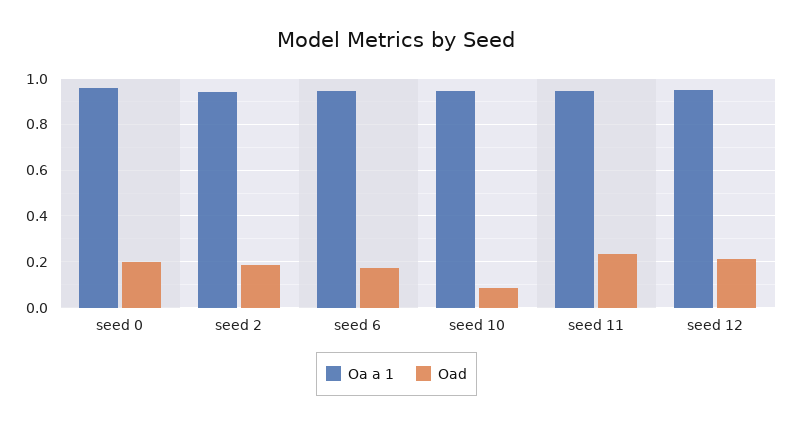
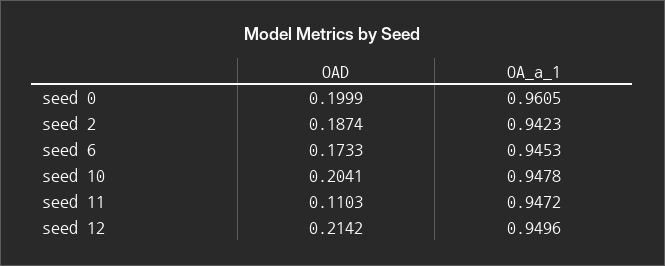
  {
    "Oa a 1": {
      "seed 0": 0.9605,
      "seed 2": 0.9423,
      "seed 6": 0.9453,
      "seed 10": 0.9478,
      "seed 11": 0.9472,
      "seed 12": 0.9496
    },
    "Oad": {
      "seed 0": 0.1999,
      "seed 2": 0.1874,
      "seed 6": 0.1733,
-     "seed 10": 0.1,
+     "seed 10": 0.2041,
-     "seed 11": 0.25,
+     "seed 11": 0.1103,
      "seed 12": 0.2142
    }
  }

